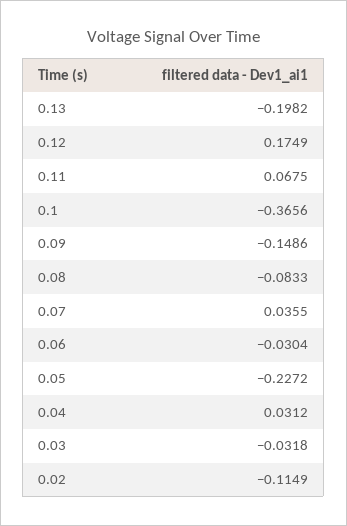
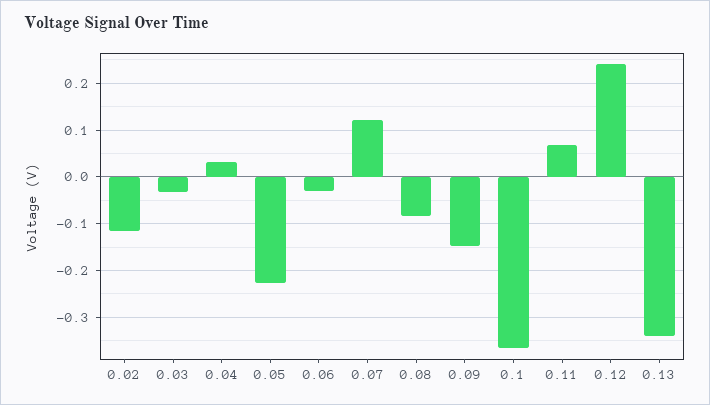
  {
-   "0.13": -0.1982,
+   "0.13": -0.34,
-   "0.12": 0.1749,
+   "0.12": 0.24,
    "0.11": 0.0675,
    "0.1": -0.3656,
    "0.09": -0.1486,
    "0.08": -0.0833,
-   "0.07": 0.0355,
+   "0.07": 0.12,
    "0.06": -0.0304,
    "0.05": -0.2272,
    "0.04": 0.0312,
    "0.03": -0.0318,
    "0.02": -0.1149
  }

